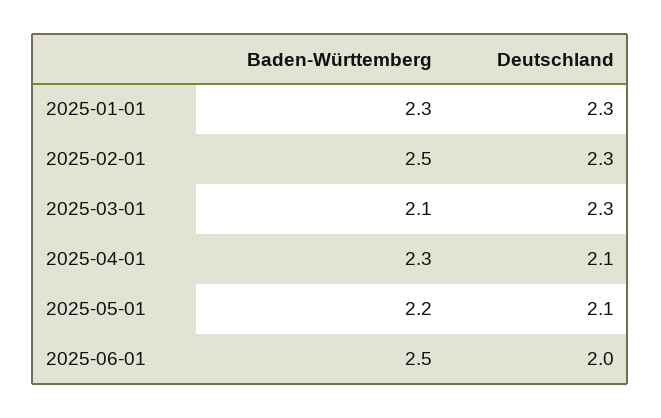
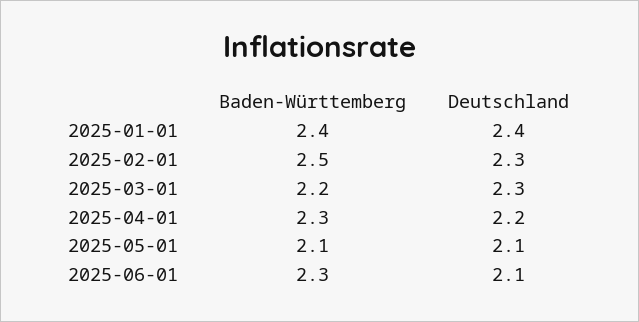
  {
    "Baden-Württemberg": {
-     "2025-01-01": 2.3,
+     "2025-01-01": 2.4,
      "2025-02-01": 2.5,
-     "2025-03-01": 2.1,
+     "2025-03-01": 2.2,
      "2025-04-01": 2.3,
-     "2025-05-01": 2.2,
+     "2025-05-01": 2.1,
-     "2025-06-01": 2.5
+     "2025-06-01": 2.3
    },
    "Deutschland": {
-     "2025-01-01": 2.3,
+     "2025-01-01": 2.4,
      "2025-02-01": 2.3,
      "2025-03-01": 2.3,
-     "2025-04-01": 2.1,
+     "2025-04-01": 2.2,
      "2025-05-01": 2.1,
-     "2025-06-01": 2
+     "2025-06-01": 2.1
    }
  }

